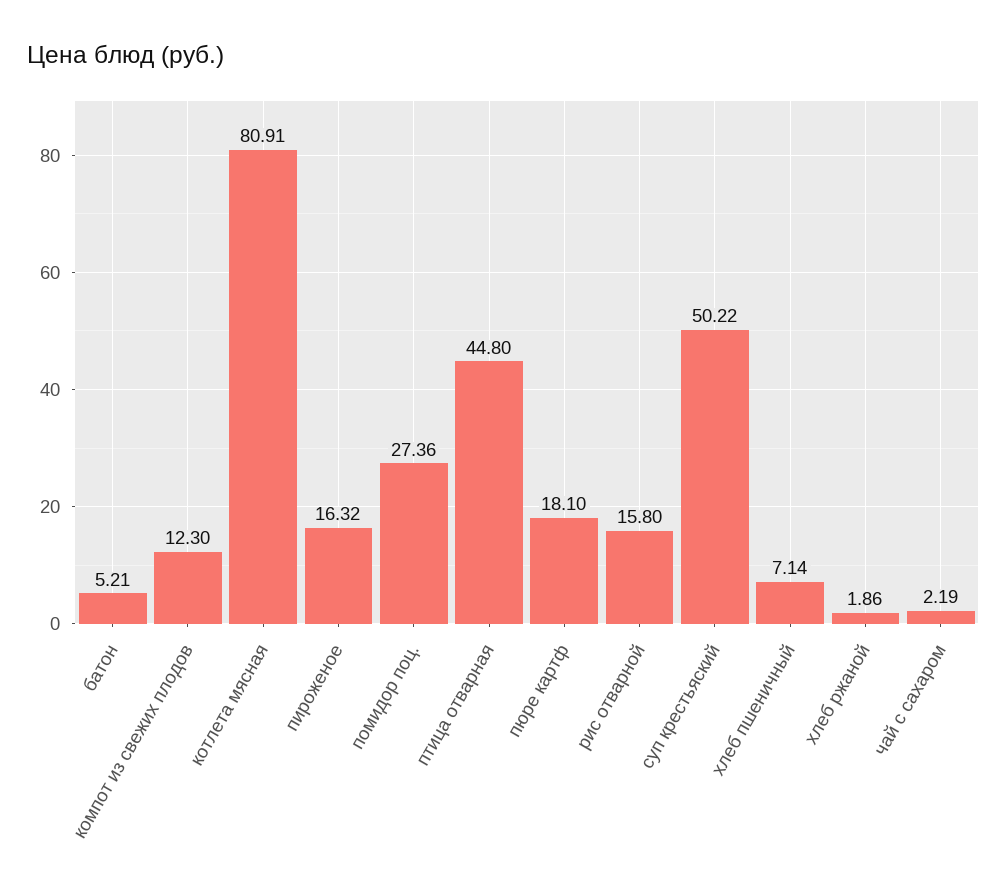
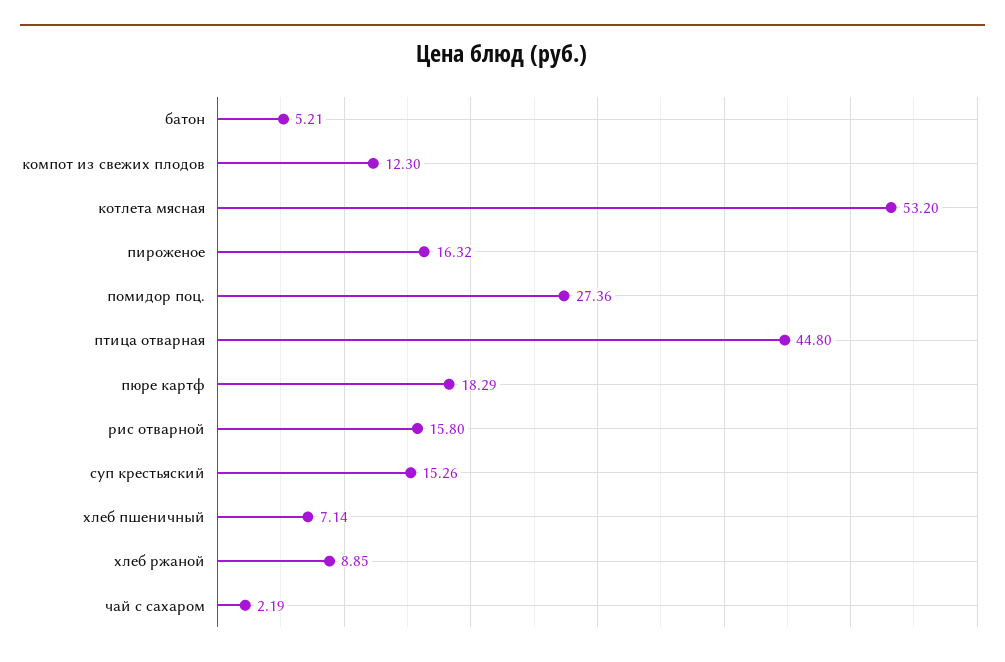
  {
    "батон": 5.21,
    "компот из свежих плодов": 12.3,
-   "котлета мясная": 80.91,
+   "котлета мясная": 53.2,
    "пироженое": 16.32,
    "помидор поц.": 27.36,
    "птица отварная": 44.8,
-   "пюре картф": 18.1,
+   "пюре картф": 18.29,
    "рис отварной": 15.8,
-   "суп крестьяский": 50.22,
+   "суп крестьяский": 15.26,
    "хлеб пшеничный": 7.14,
-   "хлеб ржаной": 1.86,
+   "хлеб ржаной": 8.85,
    "чай с сахаром": 2.19
  }

